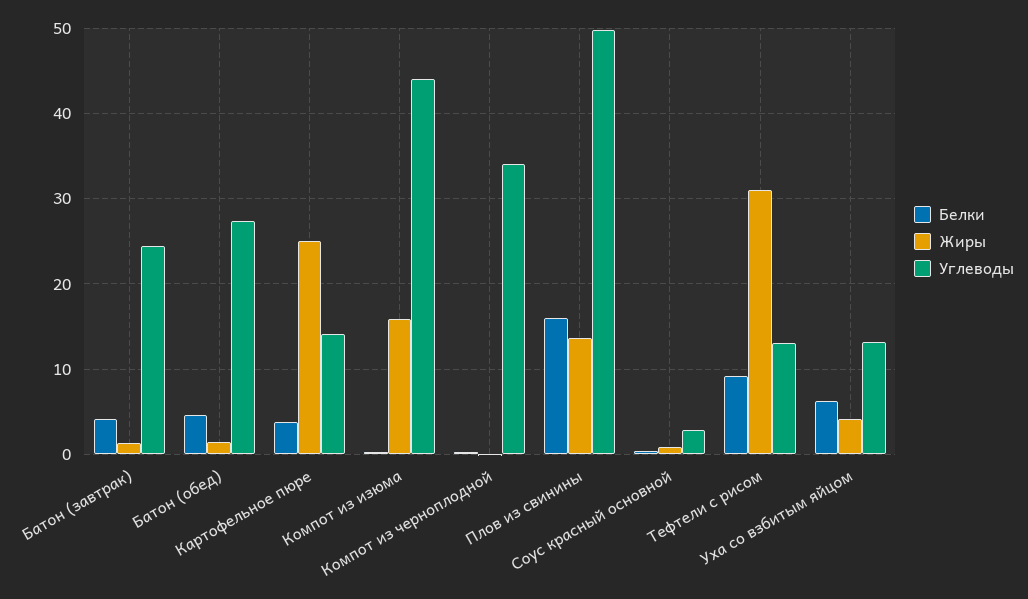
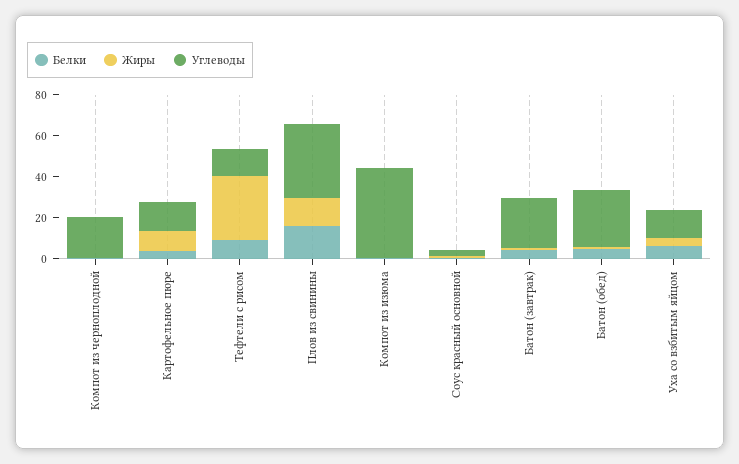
  {
    "Белки": {
      "Батон (завтрак)": 4,
      "Батон (обед)": 5,
      "Картофельное пюре": 4,
      "Компот из изюма": 0,
      "Компот из черноплодной": 0,
      "Плов из свинины": 16,
      "Соус красный основной": 0,
      "Тефтели с рисом": 9,
      "Уха со взбитым яйцом": 6
    },
    "Жиры": {
      "Батон (завтрак)": 1,
      "Батон (обед)": 1,
-     "Картофельное пюре": 25,
+     "Картофельное пюре": 10,
-     "Компот из изюма": 16,
+     "Компот из изюма": 0,
      "Компот из черноплодной": 0,
      "Плов из свинины": 14,
      "Соус красный основной": 1,
      "Тефтели с рисом": 31,
      "Уха со взбитым яйцом": 4
    },
    "Углеводы": {
      "Батон (завтрак)": 24,
      "Батон (обед)": 27,
      "Картофельное пюре": 14,
      "Компот из изюма": 44,
-     "Компот из черноплодной": 34,
+     "Компот из черноплодной": 20,
-     "Плов из свинины": 50,
+     "Плов из свинины": 35,
      "Соус красный основной": 3,
      "Тефтели с рисом": 13,
      "Уха со взбитым яйцом": 13
    }
  }

